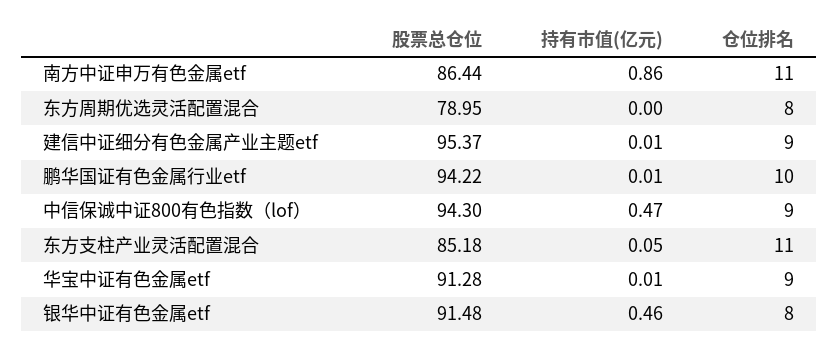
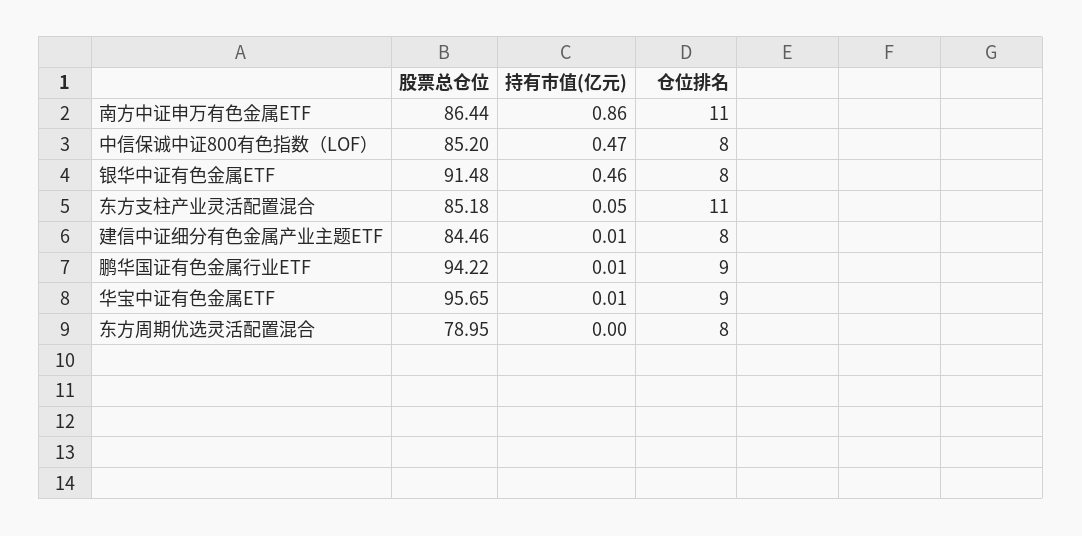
  {
    "股票总仓位": {
      "南方中证申万有色金属etf": 86.44,
      "东方周期优选灵活配置混合": 78.95,
-     "建信中证细分有色金属产业主题etf": 95.37,
+     "建信中证细分有色金属产业主题etf": 84.46,
      "鹏华国证有色金属行业etf": 94.22,
-     "中信保诚中证800有色指数（lof）": 94.3,
+     "中信保诚中证800有色指数（lof）": 85.2,
      "东方支柱产业灵活配置混合": 85.18,
-     "华宝中证有色金属etf": 91.28,
+     "华宝中证有色金属etf": 95.65,
      "银华中证有色金属etf": 91.48
    },
    "持有市值(亿元)": {
      "南方中证申万有色金属etf": 0.86,
      "东方周期优选灵活配置混合": 0,
      "建信中证细分有色金属产业主题etf": 0.01,
      "鹏华国证有色金属行业etf": 0.01,
      "中信保诚中证800有色指数（lof）": 0.47,
      "东方支柱产业灵活配置混合": 0.05,
      "华宝中证有色金属etf": 0.01,
      "银华中证有色金属etf": 0.46
    },
    "仓位排名": {
      "南方中证申万有色金属etf": 11,
      "东方周期优选灵活配置混合": 8,
-     "建信中证细分有色金属产业主题etf": 9,
+     "建信中证细分有色金属产业主题etf": 8,
-     "鹏华国证有色金属行业etf": 10,
+     "鹏华国证有色金属行业etf": 9,
-     "中信保诚中证800有色指数（lof）": 9,
+     "中信保诚中证800有色指数（lof）": 8,
      "东方支柱产业灵活配置混合": 11,
      "华宝中证有色金属etf": 9,
      "银华中证有色金属etf": 8
    }
  }

